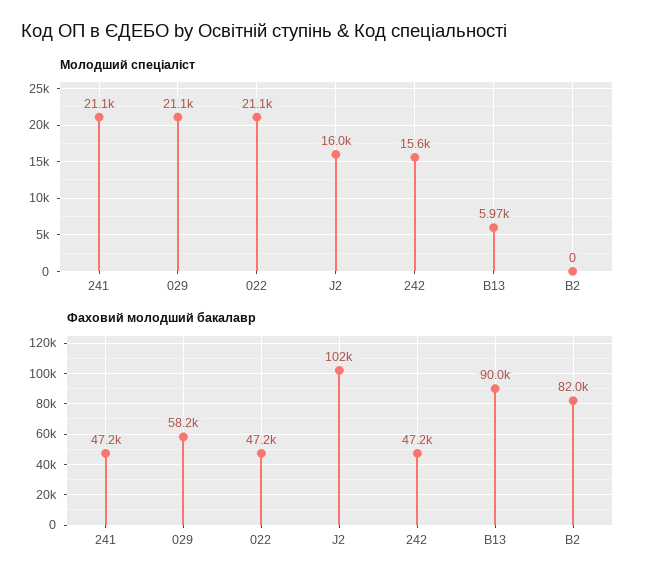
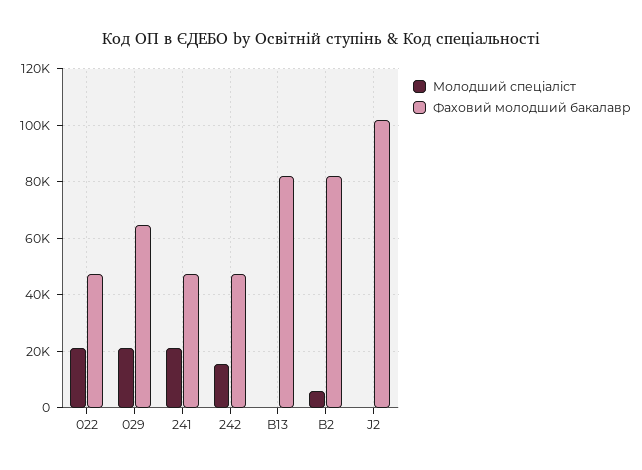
  {
    "Молодший спеціаліст": {
      "241": 21100,
      "029": 21100,
      "022": 21100,
-     "J2": 16000,
+     "J2": 0,
      "242": 15600,
-     "B13": 5970,
+     "B13": 0,
-     "B2": 0
+     "B2": 5000
    },
    "Фаховий молодший бакалавр": {
      "241": 47200,
-     "029": 58200,
+     "029": 65000,
      "022": 47200,
      "J2": 102000,
      "242": 47200,
-     "B13": 90000,
+     "B13": 82500,
      "B2": 82000
    }
  }

